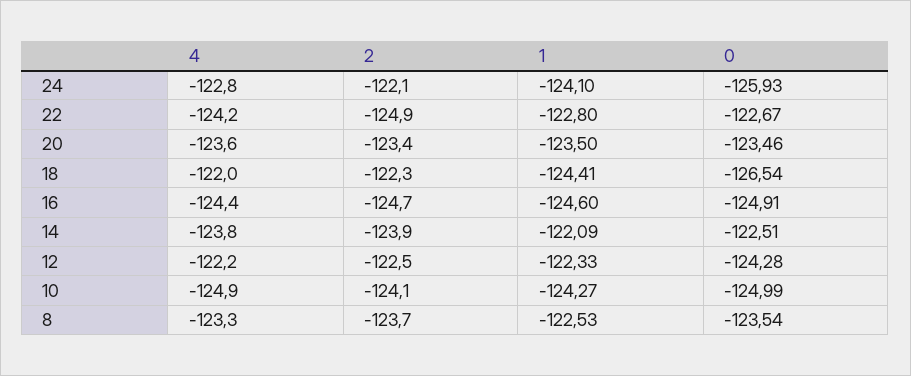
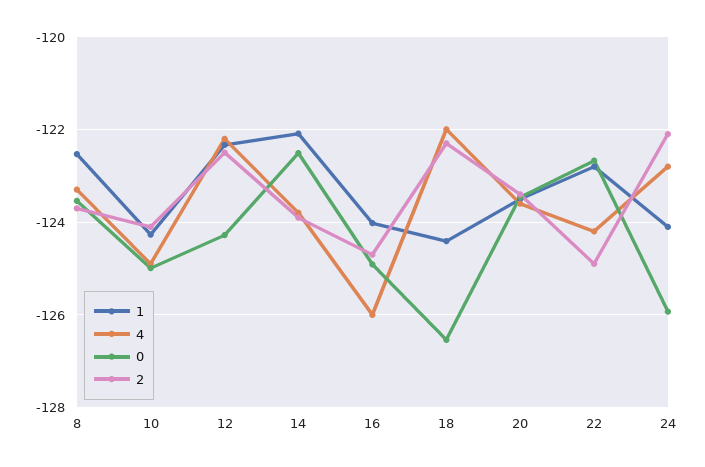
  {
    "4": {
      "24": -122.8,
      "22": -124.2,
      "20": -123.6,
      "18": -122,
-     "16": -124.4,
+     "16": -126,
      "14": -123.8,
      "12": -122.2,
      "10": -124.9,
      "8": -123.3
    },
    "2": {
      "24": -122.1,
      "22": -124.9,
      "20": -123.4,
      "18": -122.3,
      "16": -124.7,
      "14": -123.9,
      "12": -122.5,
      "10": -124.1,
      "8": -123.7
    },
    "1": {
      "24": -124.1,
      "22": -122.8,
      "20": -123.5,
      "18": -124.41,
-     "16": -124.6,
+     "16": -124,
      "14": -122.09,
      "12": -122.33,
      "10": -124.27,
      "8": -122.53
    },
    "0": {
      "24": -125.93,
      "22": -122.67,
      "20": -123.46,
      "18": -126.54,
      "16": -124.91,
      "14": -122.51,
      "12": -124.28,
      "10": -124.99,
      "8": -123.54
    }
  }

